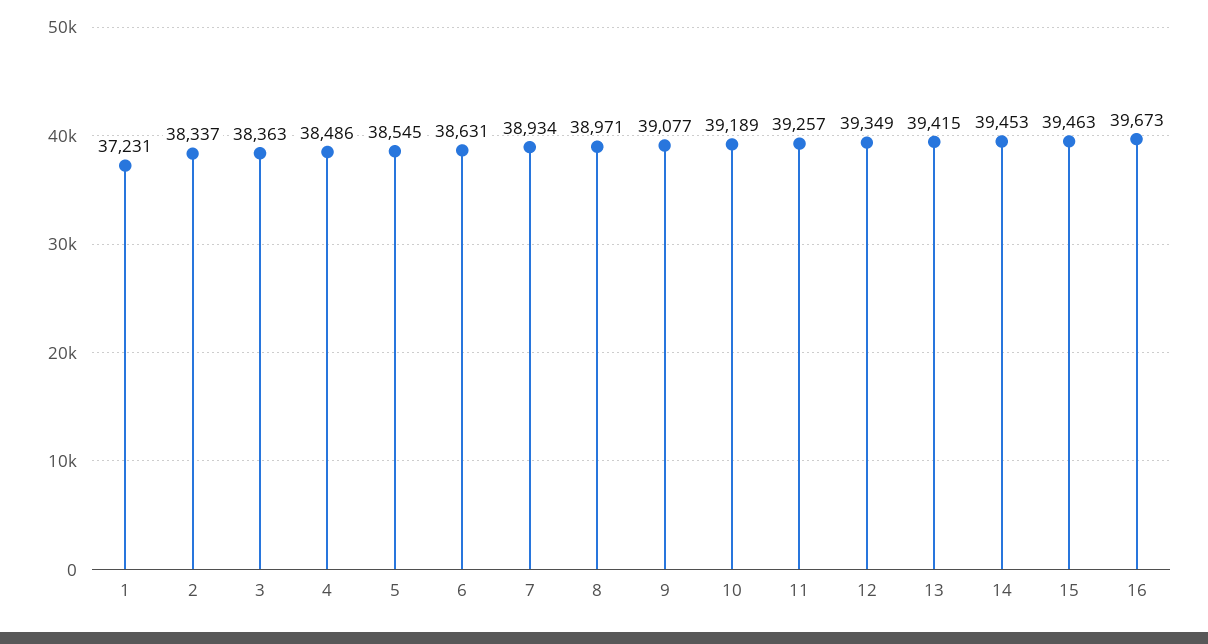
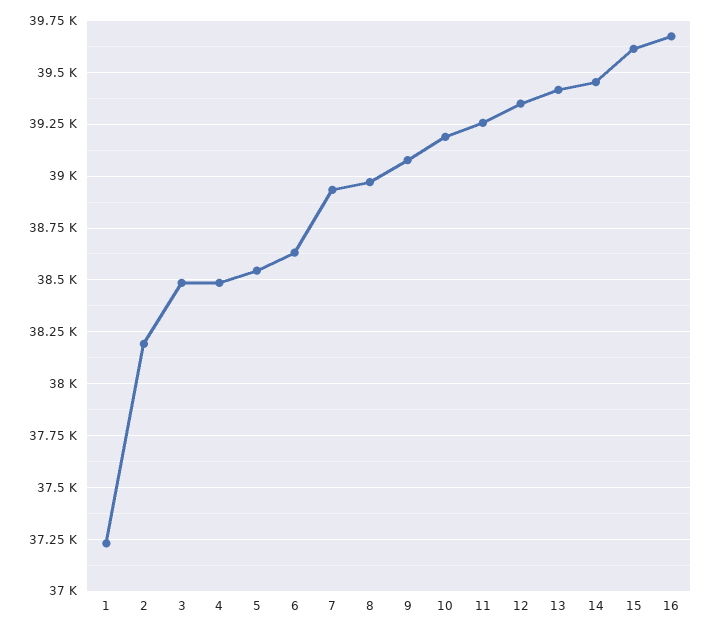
  {
    "1": 37231,
-   "2": 38337,
+   "2": 38200,
-   "3": 38363,
+   "3": 38500,
    "4": 38486,
    "5": 38545,
    "6": 38631,
    "7": 38934,
    "8": 38971,
    "9": 39077,
    "10": 39189,
    "11": 39257,
    "12": 39349,
    "13": 39415,
    "14": 39453,
-   "15": 39463,
+   "15": 39600,
    "16": 39673
  }

